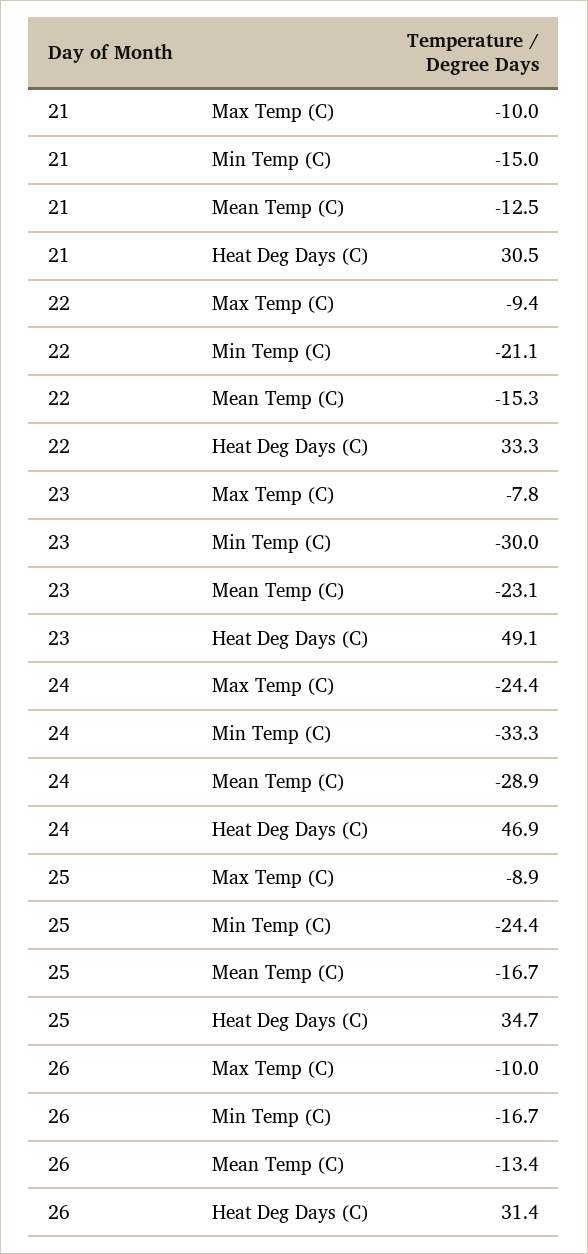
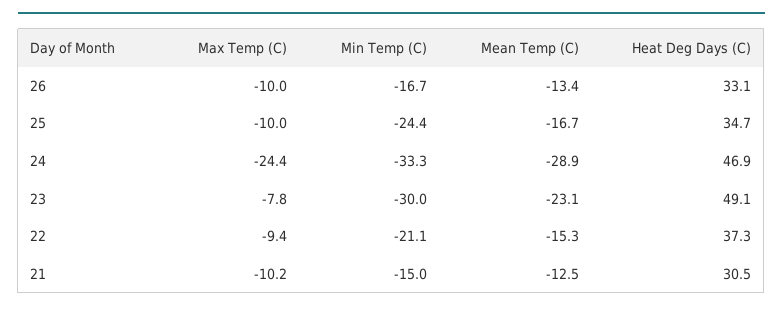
  {
    "21": {
-     "Max Temp (C)": -10,
+     "Max Temp (C)": -10.2,
      "Min Temp (C)": -15,
      "Mean Temp (C)": -12.5,
      "Heat Deg Days (C)": 30.5
    },
    "22": {
      "Max Temp (C)": -9.4,
      "Min Temp (C)": -21.1,
      "Mean Temp (C)": -15.3,
-     "Heat Deg Days (C)": 33.3
+     "Heat Deg Days (C)": 37.3
    },
    "23": {
      "Max Temp (C)": -7.8,
      "Min Temp (C)": -30,
      "Mean Temp (C)": -23.1,
      "Heat Deg Days (C)": 49.1
    },
    "24": {
      "Max Temp (C)": -24.4,
      "Min Temp (C)": -33.3,
      "Mean Temp (C)": -28.9,
      "Heat Deg Days (C)": 46.9
    },
    "25": {
-     "Max Temp (C)": -8.9,
+     "Max Temp (C)": -10,
      "Min Temp (C)": -24.4,
      "Mean Temp (C)": -16.7,
      "Heat Deg Days (C)": 34.7
    },
    "26": {
      "Max Temp (C)": -10,
      "Min Temp (C)": -16.7,
      "Mean Temp (C)": -13.4,
-     "Heat Deg Days (C)": 31.4
+     "Heat Deg Days (C)": 33.1
    }
  }

